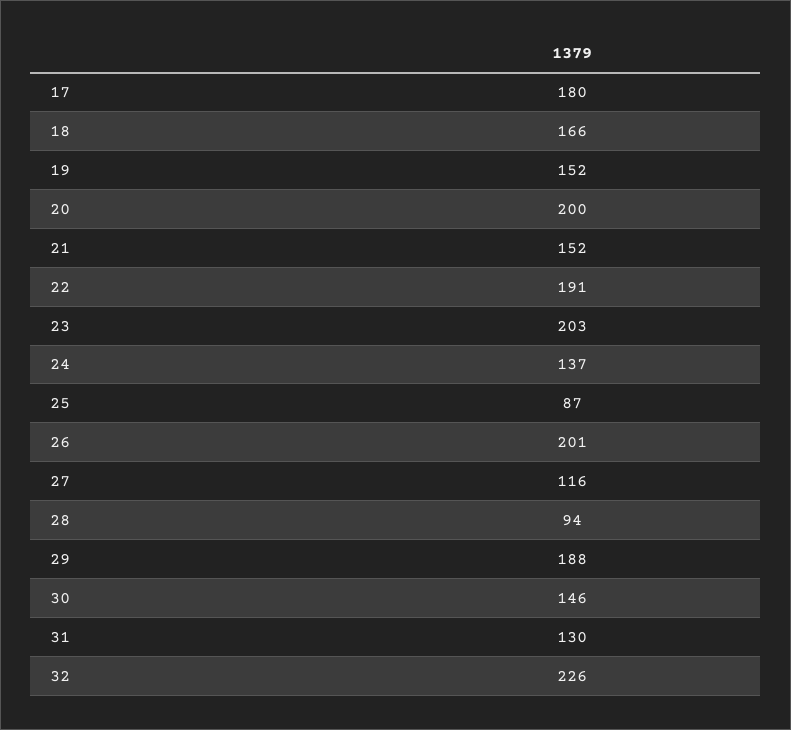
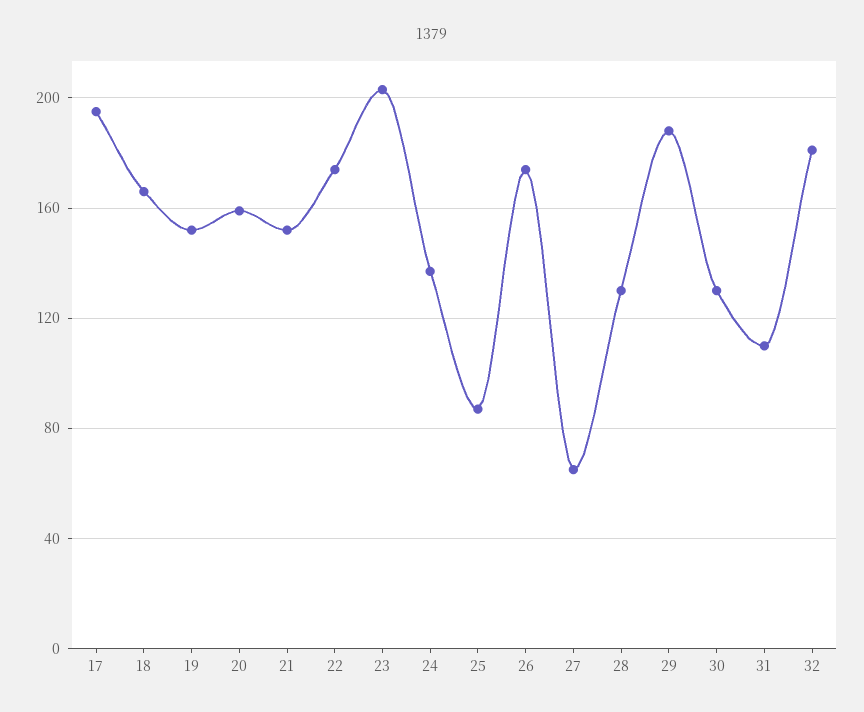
  {
-   "17": 180,
+   "17": 195,
    "18": 166,
    "19": 152,
-   "20": 200,
+   "20": 160,
    "21": 152,
-   "22": 191,
+   "22": 175,
    "23": 203,
    "24": 137,
    "25": 87,
-   "26": 201,
+   "26": 175,
-   "27": 116,
+   "27": 65,
-   "28": 94,
+   "28": 130,
    "29": 188,
-   "30": 146,
+   "30": 130,
-   "31": 130,
+   "31": 110,
-   "32": 226
+   "32": 180
  }

